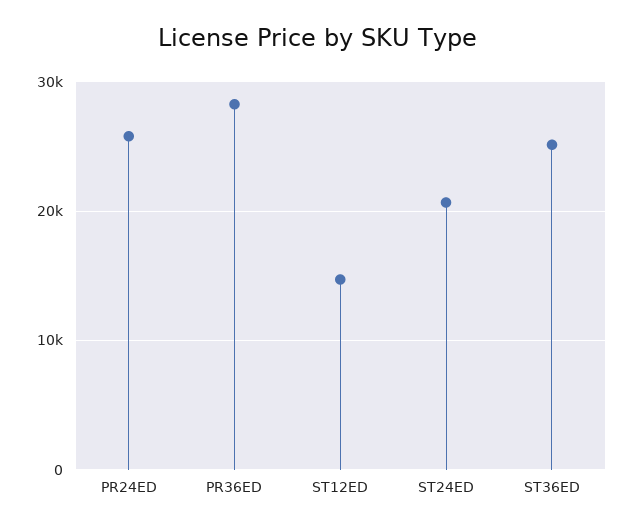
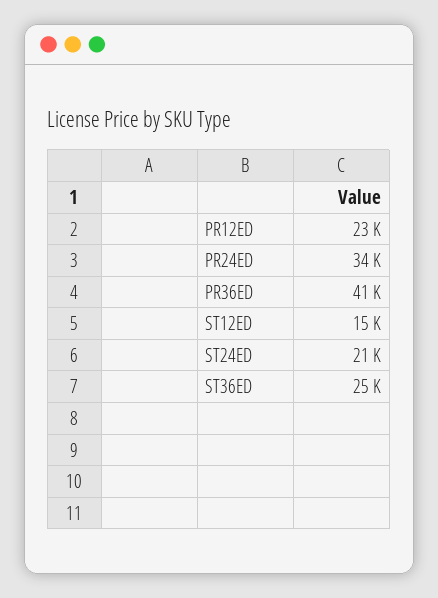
  {
-   "PR24ED": 26000,
+   "PR24ED": 34000,
-   "PR36ED": 28000,
+   "PR36ED": 41000,
    "ST12ED": 15000,
    "ST24ED": 21000,
-   "ST36ED": 25000
+   "ST36ED": 25000,
+   "PR12ED": 23000
  }

